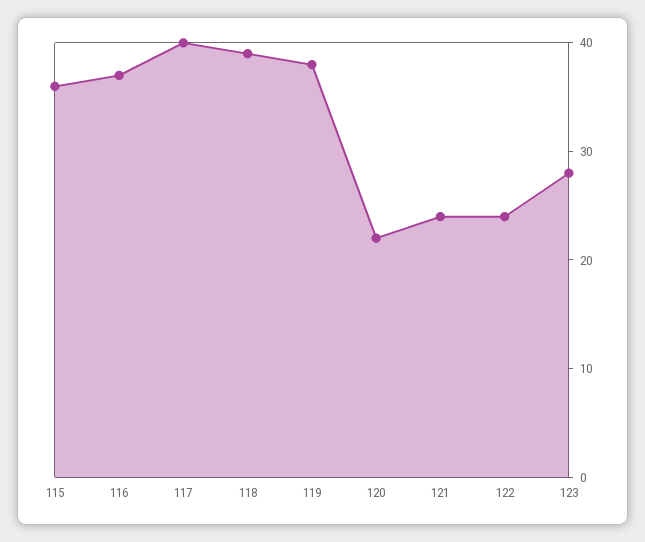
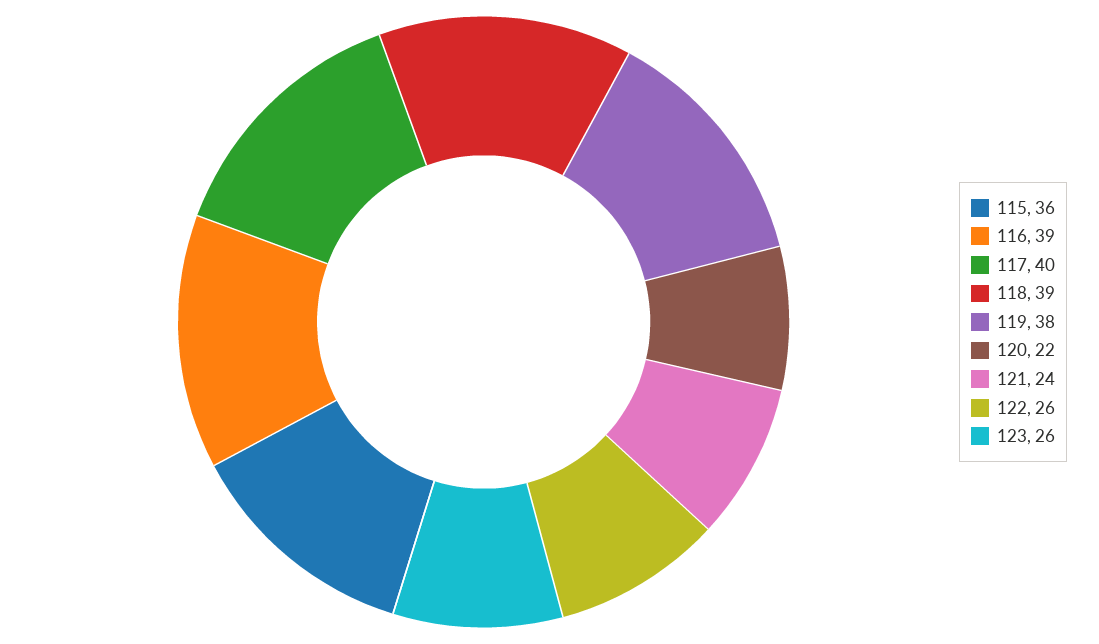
  {
    "115": 36,
-   "116": 37,
+   "116": 39,
    "117": 40,
    "118": 39,
    "119": 38,
    "120": 22,
    "121": 24,
-   "122": 24,
+   "122": 26,
-   "123": 28
+   "123": 26
  }

